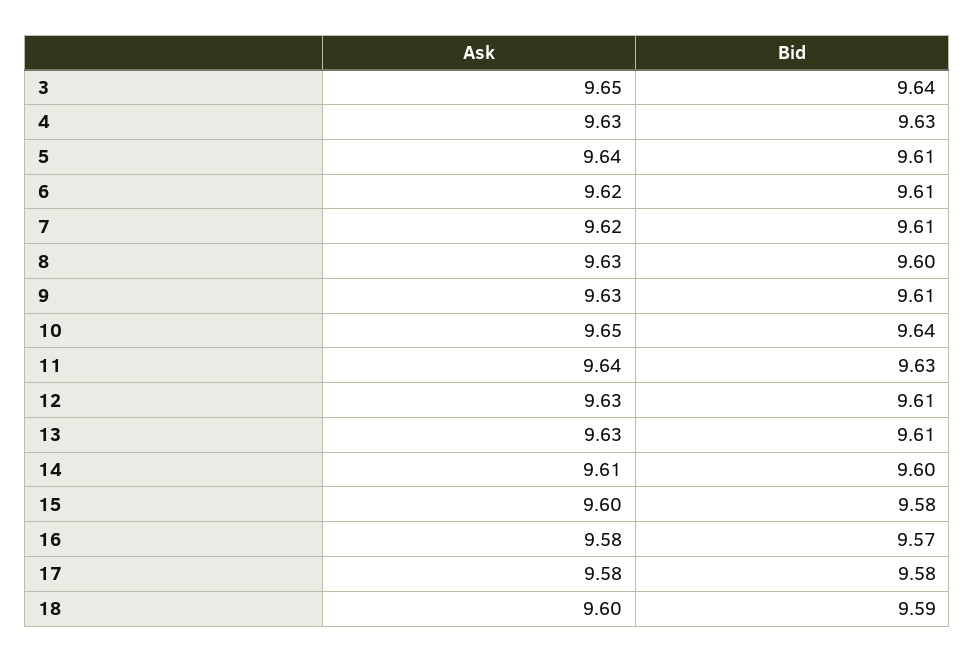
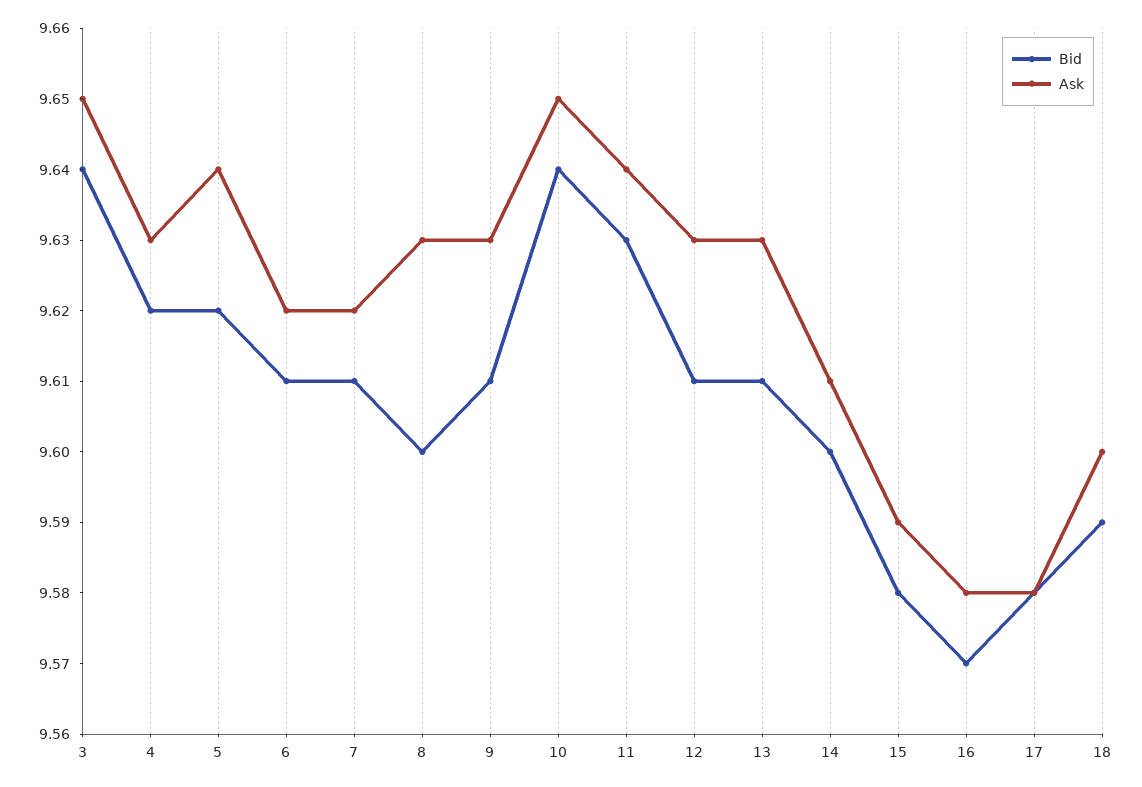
  {
    "Ask": {
      "3": 9.65,
      "4": 9.63,
      "5": 9.64,
      "6": 9.62,
      "7": 9.62,
      "8": 9.63,
      "9": 9.63,
      "10": 9.65,
      "11": 9.64,
      "12": 9.63,
      "13": 9.63,
      "14": 9.61,
-     "15": 9.6,
+     "15": 9.59,
      "16": 9.58,
      "17": 9.58,
      "18": 9.6
    },
    "Bid": {
      "3": 9.64,
-     "4": 9.63,
+     "4": 9.62,
-     "5": 9.61,
+     "5": 9.62,
      "6": 9.61,
      "7": 9.61,
      "8": 9.6,
      "9": 9.61,
      "10": 9.64,
      "11": 9.63,
      "12": 9.61,
      "13": 9.61,
      "14": 9.6,
      "15": 9.58,
      "16": 9.57,
      "17": 9.58,
      "18": 9.59
    }
  }

